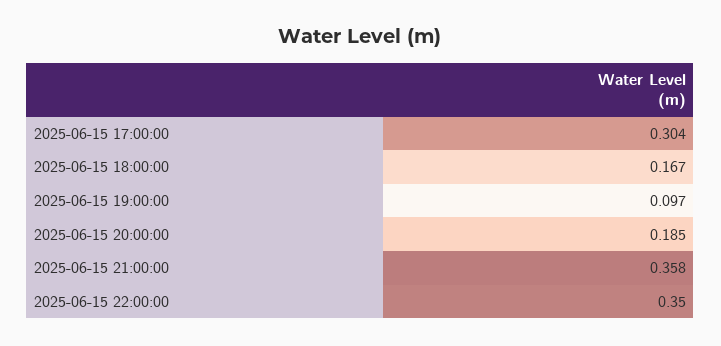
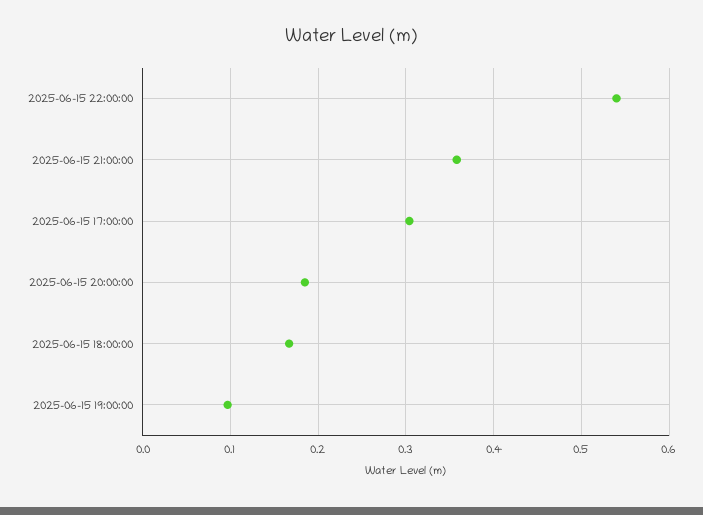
  {
    "2025-06-15 17:00:00": 0.304,
    "2025-06-15 18:00:00": 0.167,
    "2025-06-15 19:00:00": 0.097,
    "2025-06-15 20:00:00": 0.185,
    "2025-06-15 21:00:00": 0.358,
-   "2025-06-15 22:00:00": 0.35
+   "2025-06-15 22:00:00": 0.54
  }

